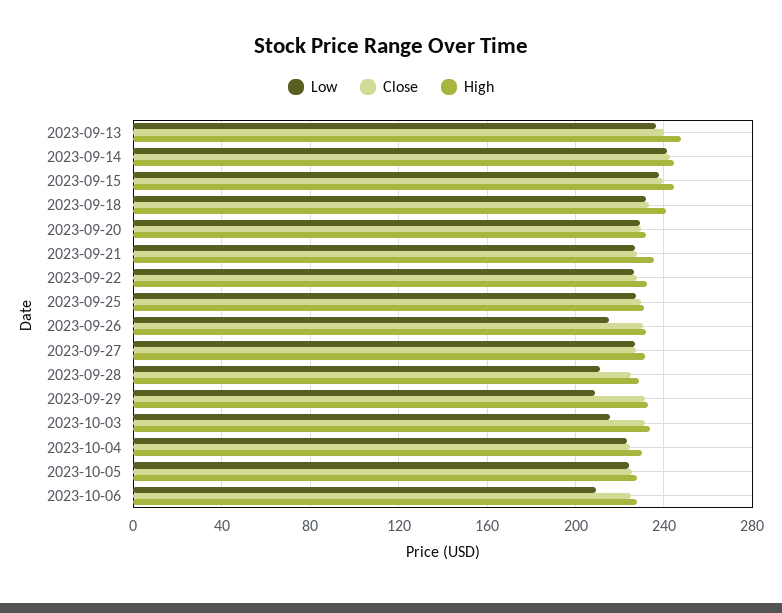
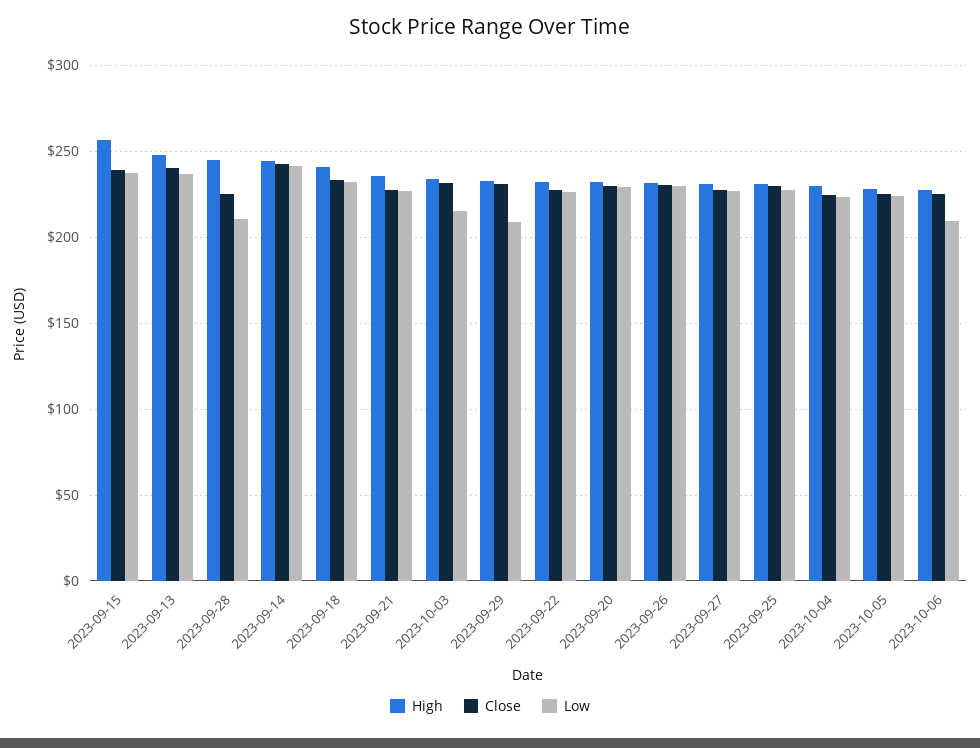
  {
    "Low": {
      "2023-09-13": 235,
      "2023-09-14": 240,
      "2023-09-15": 240,
      "2023-09-18": 230,
      "2023-09-20": 230,
      "2023-09-21": 225,
      "2023-09-22": 225,
      "2023-09-25": 230,
-     "2023-09-26": 215,
+     "2023-09-26": 230,
      "2023-09-27": 225,
      "2023-09-28": 210,
      "2023-09-29": 210,
      "2023-10-03": 215,
      "2023-10-04": 225,
      "2023-10-05": 225,
      "2023-10-06": 210
    },
    "Close": {
      "2023-09-13": 240,
      "2023-09-14": 245,
      "2023-09-15": 240,
      "2023-09-18": 235,
      "2023-09-20": 230,
      "2023-09-21": 230,
      "2023-09-22": 230,
      "2023-09-25": 230,
      "2023-09-26": 230,
      "2023-09-27": 225,
      "2023-09-28": 225,
      "2023-09-29": 230,
      "2023-10-03": 230,
      "2023-10-04": 225,
      "2023-10-05": 225,
      "2023-10-06": 225
    },
    "High": {
      "2023-09-13": 250,
      "2023-09-14": 245,
-     "2023-09-15": 245,
+     "2023-09-15": 255,
      "2023-09-18": 240,
      "2023-09-20": 230,
      "2023-09-21": 235,
      "2023-09-22": 230,
      "2023-09-25": 230,
      "2023-09-26": 230,
      "2023-09-27": 230,
-     "2023-09-28": 230,
+     "2023-09-28": 245,
      "2023-09-29": 235,
      "2023-10-03": 235,
      "2023-10-04": 230,
      "2023-10-05": 230,
      "2023-10-06": 230
    }
  }

